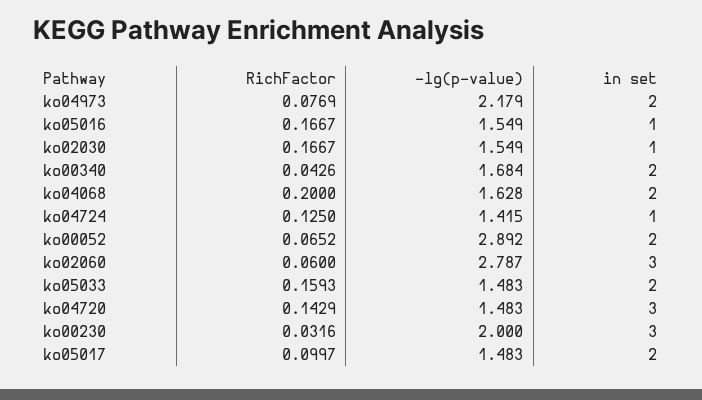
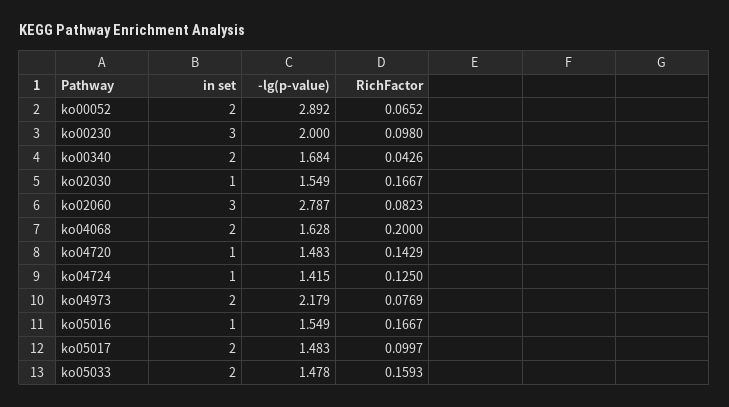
  {
    "RichFactor": {
      "ko04973": 0.0769,
      "ko05016": 0.1667,
      "ko02030": 0.1667,
      "ko00340": 0.0426,
      "ko04068": 0.2,
      "ko04724": 0.125,
      "ko00052": 0.0652,
-     "ko02060": 0.06,
+     "ko02060": 0.0823,
      "ko05033": 0.1593,
      "ko04720": 0.1429,
-     "ko00230": 0.0316,
+     "ko00230": 0.098,
      "ko05017": 0.0997
    },
    "-lg(p-value)": {
      "ko04973": 2.179,
      "ko05016": 1.549,
      "ko02030": 1.549,
      "ko00340": 1.684,
      "ko04068": 1.628,
      "ko04724": 1.415,
      "ko00052": 2.892,
      "ko02060": 2.787,
-     "ko05033": 1.483,
+     "ko05033": 1.478,
      "ko04720": 1.483,
      "ko00230": 2,
      "ko05017": 1.483
    },
    "in set": {
      "ko04973": 2,
      "ko05016": 1,
      "ko02030": 1,
      "ko00340": 2,
      "ko04068": 2,
      "ko04724": 1,
      "ko00052": 2,
      "ko02060": 3,
      "ko05033": 2,
-     "ko04720": 3,
+     "ko04720": 1,
      "ko00230": 3,
      "ko05017": 2
    }
  }

